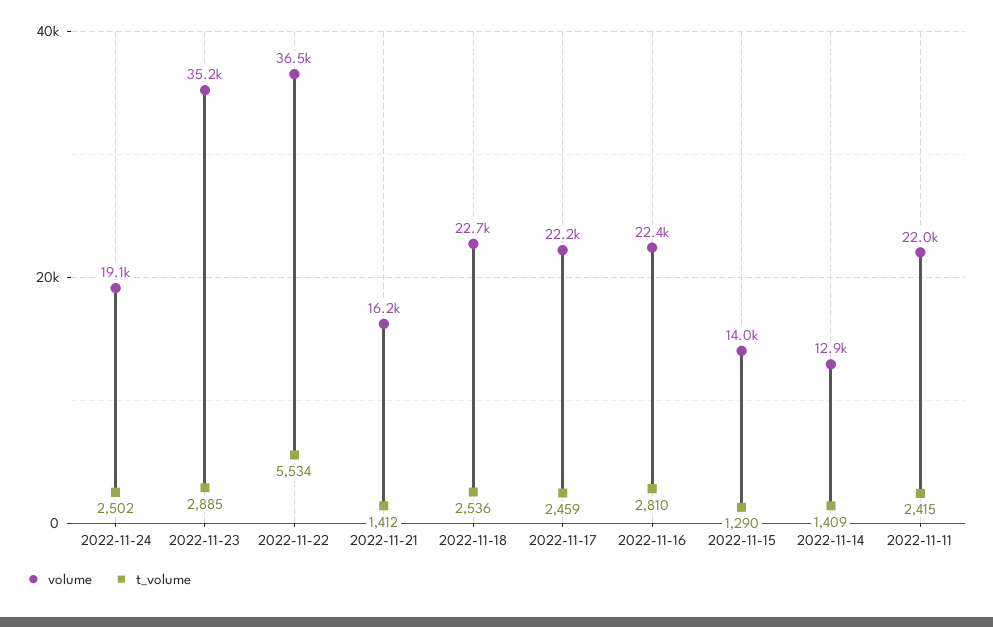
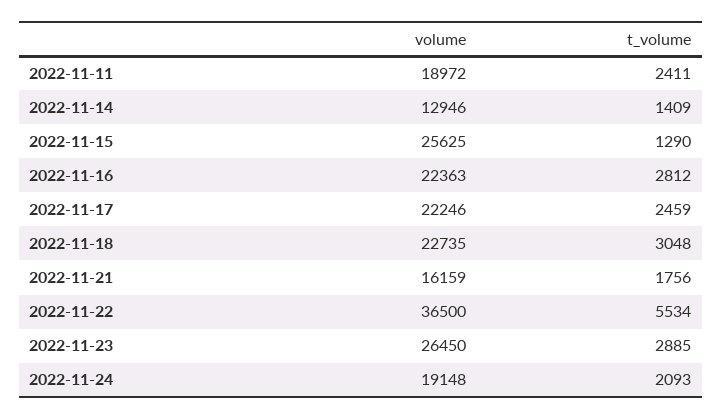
  {
    "volume": {
      "2022-11-24": 19148,
-     "2022-11-23": 35200,
+     "2022-11-23": 26450,
      "2022-11-22": 36500,
      "2022-11-21": 16159,
      "2022-11-18": 22735,
      "2022-11-17": 22246,
      "2022-11-16": 22363,
-     "2022-11-15": 14000,
+     "2022-11-15": 25625,
      "2022-11-14": 12946,
-     "2022-11-11": 22000
+     "2022-11-11": 18972
    },
    "t_volume": {
-     "2022-11-24": 2502,
+     "2022-11-24": 2093,
      "2022-11-23": 2885,
      "2022-11-22": 5534,
-     "2022-11-21": 1412,
+     "2022-11-21": 1756,
-     "2022-11-18": 2536,
+     "2022-11-18": 3048,
      "2022-11-17": 2459,
-     "2022-11-16": 2810,
+     "2022-11-16": 2812,
      "2022-11-15": 1290,
      "2022-11-14": 1409,
-     "2022-11-11": 2415
+     "2022-11-11": 2411
    }
  }

